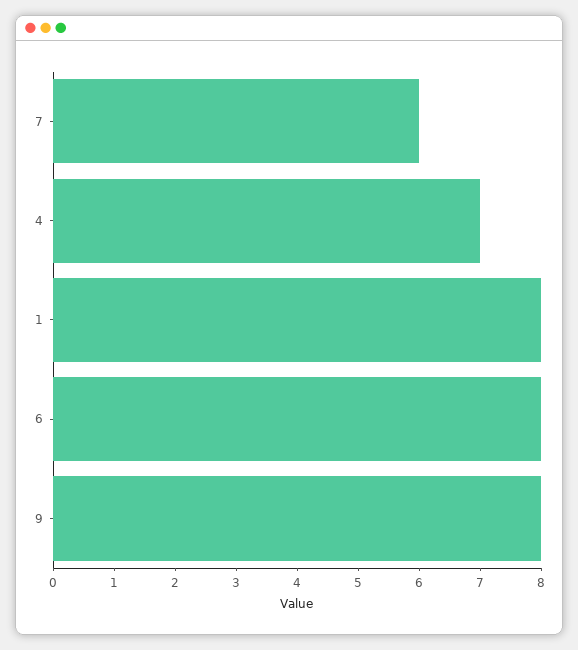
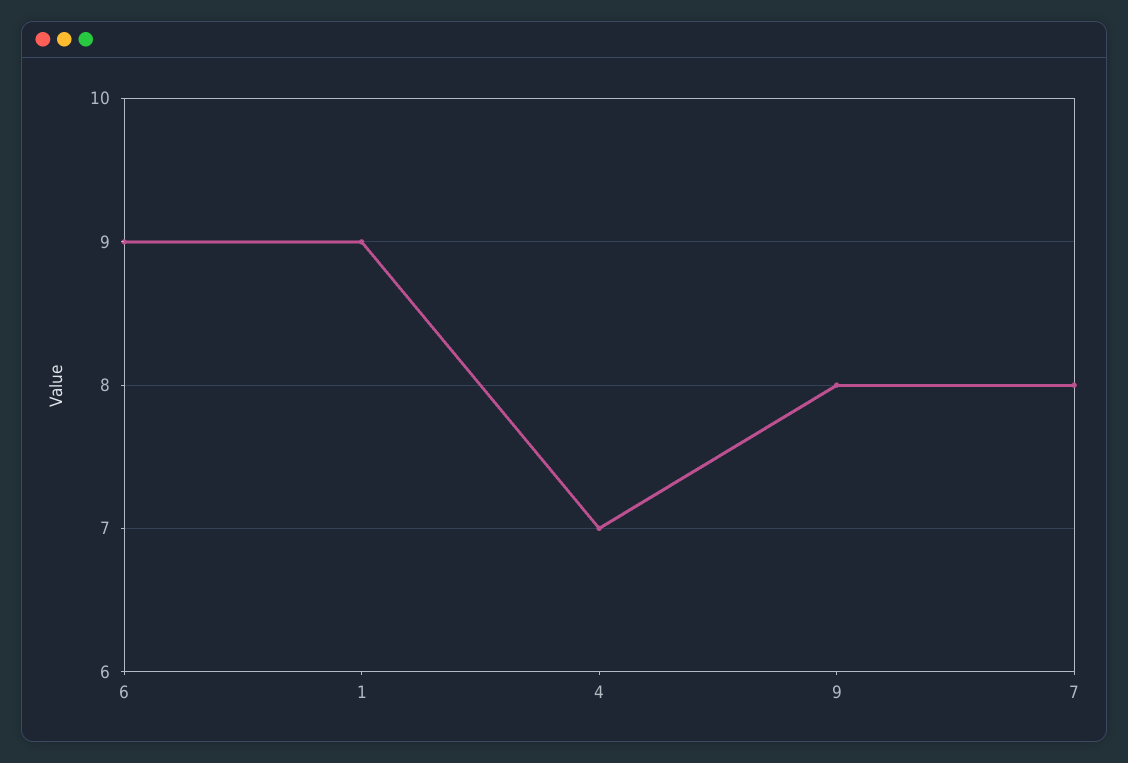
  {
-   "7": 6,
+   "7": 8,
    "4": 7,
-   "1": 8,
+   "1": 9,
-   "6": 8,
+   "6": 9,
    "9": 8
  }

